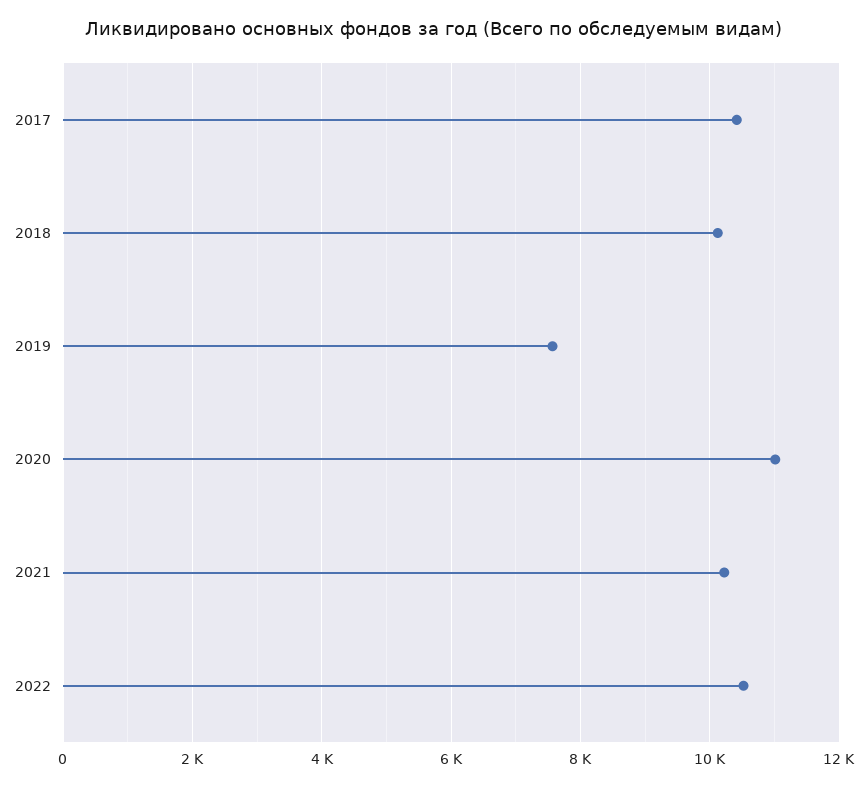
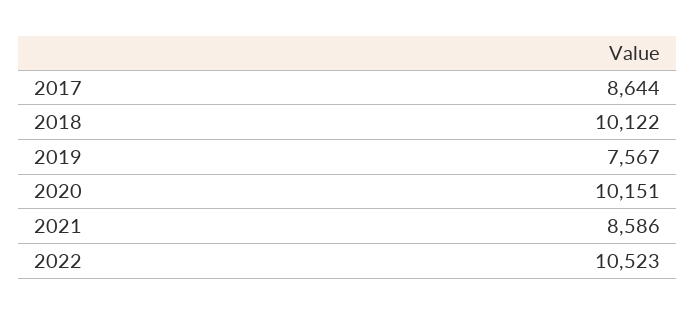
  {
-   "2017": 10400,
+   "2017": 8644,
    "2018": 10122,
    "2019": 7567,
-   "2020": 11000,
+   "2020": 10151,
-   "2021": 10200,
+   "2021": 8586,
    "2022": 10523
  }

